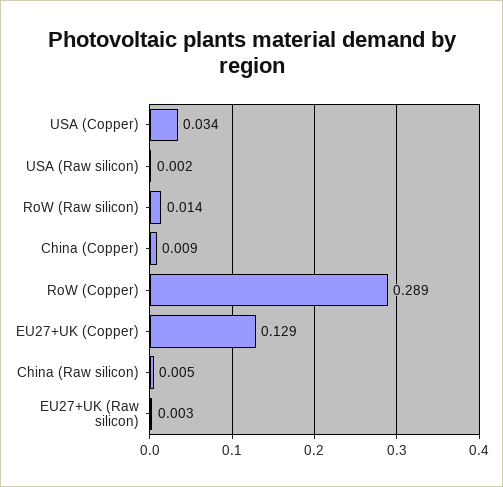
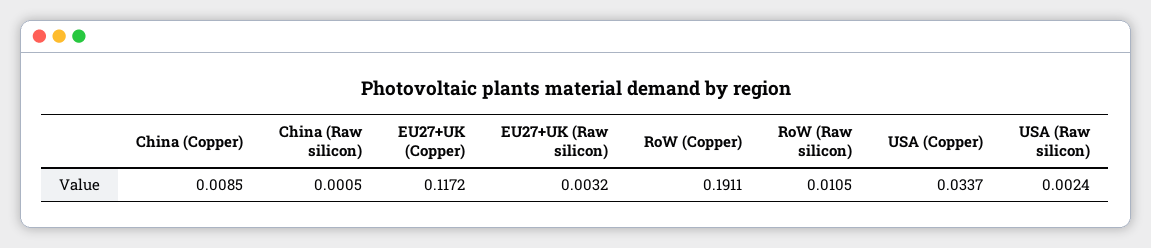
  {
    "USA (Copper)": 0.0337,
    "USA (Raw silicon)": 0.0024,
-   "RoW (Raw silicon)": 0.014,
+   "RoW (Raw silicon)": 0.0105,
    "China (Copper)": 0.0085,
-   "RoW (Copper)": 0.289,
+   "RoW (Copper)": 0.1911,
-   "EU27+UK (Copper)": 0.129,
+   "EU27+UK (Copper)": 0.1172,
-   "China (Raw silicon)": 0.005,
+   "China (Raw silicon)": 0.0005,
    "EU27+UK (Raw silicon)": 0.0032
  }

